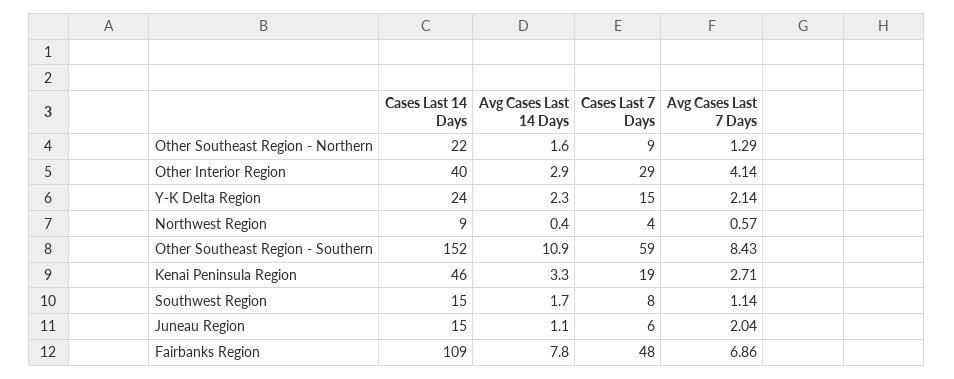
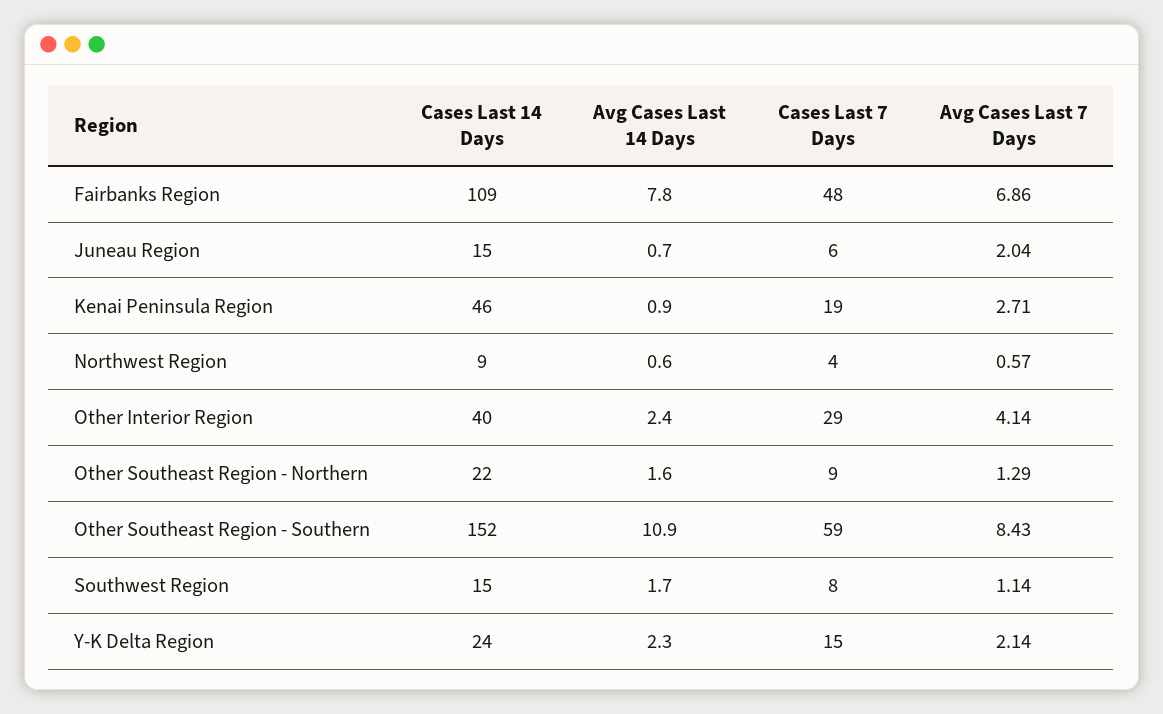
  {
    "Cases Last 14 Days": {
      "Other Southeast Region - Northern": 22,
      "Other Interior Region": 40,
      "Y-K Delta Region": 24,
      "Northwest Region": 9,
      "Other Southeast Region - Southern": 152,
      "Kenai Peninsula Region": 46,
      "Southwest Region": 15,
      "Juneau Region": 15,
      "Fairbanks Region": 109
    },
    "Avg Cases Last 14 Days": {
      "Other Southeast Region - Northern": 1.6,
-     "Other Interior Region": 2.9,
+     "Other Interior Region": 2.4,
      "Y-K Delta Region": 2.3,
-     "Northwest Region": 0.4,
+     "Northwest Region": 0.6,
      "Other Southeast Region - Southern": 10.9,
-     "Kenai Peninsula Region": 3.3,
+     "Kenai Peninsula Region": 0.9,
      "Southwest Region": 1.7,
-     "Juneau Region": 1.1,
+     "Juneau Region": 0.7,
      "Fairbanks Region": 7.8
    },
    "Cases Last 7 Days": {
      "Other Southeast Region - Northern": 9,
      "Other Interior Region": 29,
      "Y-K Delta Region": 15,
      "Northwest Region": 4,
      "Other Southeast Region - Southern": 59,
      "Kenai Peninsula Region": 19,
      "Southwest Region": 8,
      "Juneau Region": 6,
      "Fairbanks Region": 48
    },
    "Avg Cases Last 7 Days": {
      "Other Southeast Region - Northern": 1.29,
      "Other Interior Region": 4.14,
      "Y-K Delta Region": 2.14,
      "Northwest Region": 0.57,
      "Other Southeast Region - Southern": 8.43,
      "Kenai Peninsula Region": 2.71,
      "Southwest Region": 1.14,
      "Juneau Region": 2.04,
      "Fairbanks Region": 6.86
    }
  }

